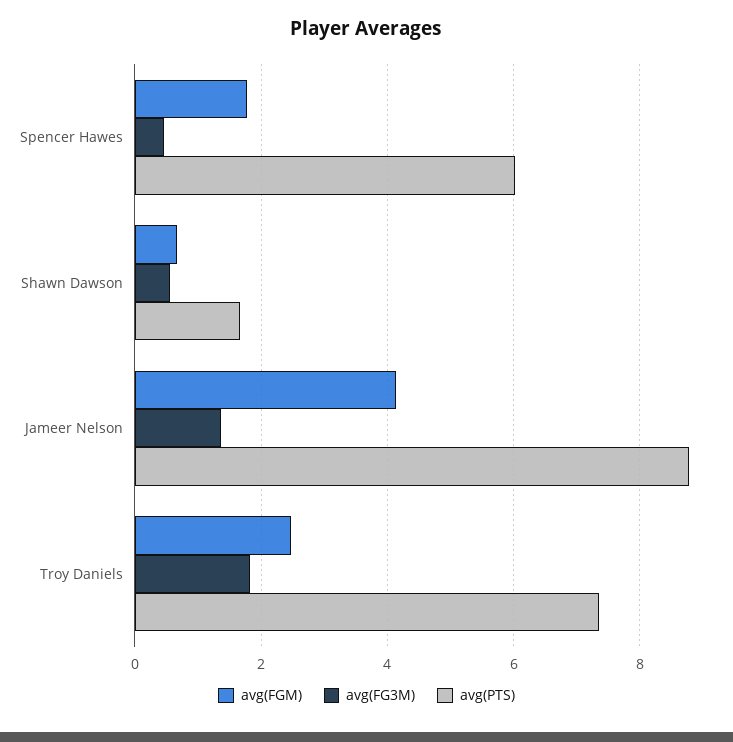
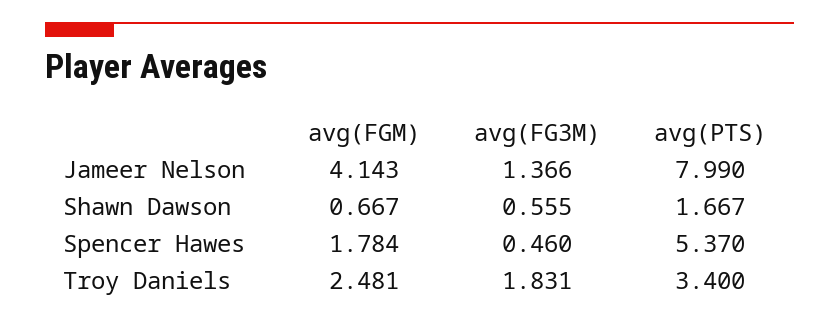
  {
    "avg(FGM)": {
      "Spencer Hawes": 1.784,
      "Shawn Dawson": 0.667,
      "Jameer Nelson": 4.143,
      "Troy Daniels": 2.481
    },
    "avg(FG3M)": {
      "Spencer Hawes": 0.46,
      "Shawn Dawson": 0.555,
      "Jameer Nelson": 1.366,
      "Troy Daniels": 1.831
    },
    "avg(PTS)": {
-     "Spencer Hawes": 6,
+     "Spencer Hawes": 5.37,
      "Shawn Dawson": 1.667,
-     "Jameer Nelson": 8.8,
+     "Jameer Nelson": 7.99,
-     "Troy Daniels": 7.4
+     "Troy Daniels": 3.4
    }
  }

